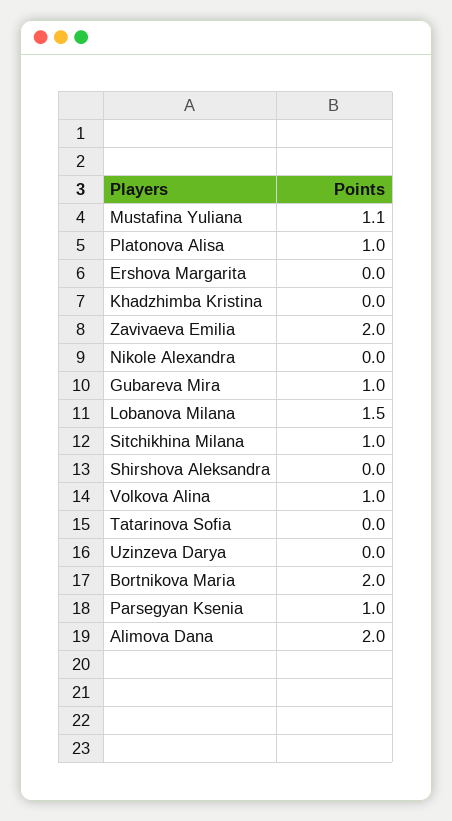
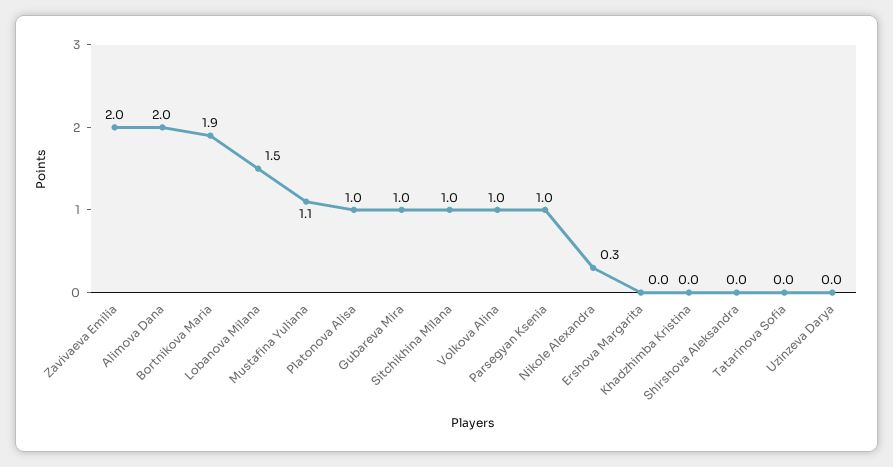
  {
    "Mustafina Yuliana": 1.1,
    "Platonova Alisa": 1,
    "Ershova Margarita": 0,
    "Khadzhimba Kristina": 0,
    "Zavivaeva Emilia": 2,
-   "Nikole Alexandra": 0,
+   "Nikole Alexandra": 0.3,
    "Gubareva Mira": 1,
    "Lobanova Milana": 1.5,
    "Sitchikhina Milana": 1,
    "Shirshova Aleksandra": 0,
    "Volkova Alina": 1,
    "Tatarinova Sofia": 0,
    "Uzinzeva Darya": 0,
-   "Bortnikova Maria": 2,
+   "Bortnikova Maria": 1.9,
    "Parsegyan Ksenia": 1,
    "Alimova Dana": 2
  }

